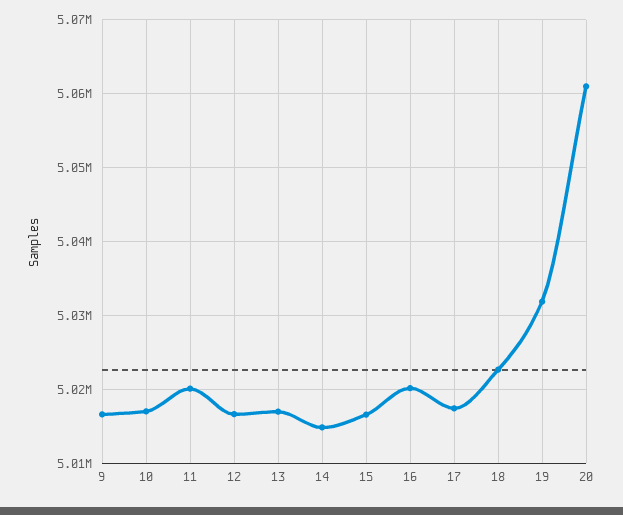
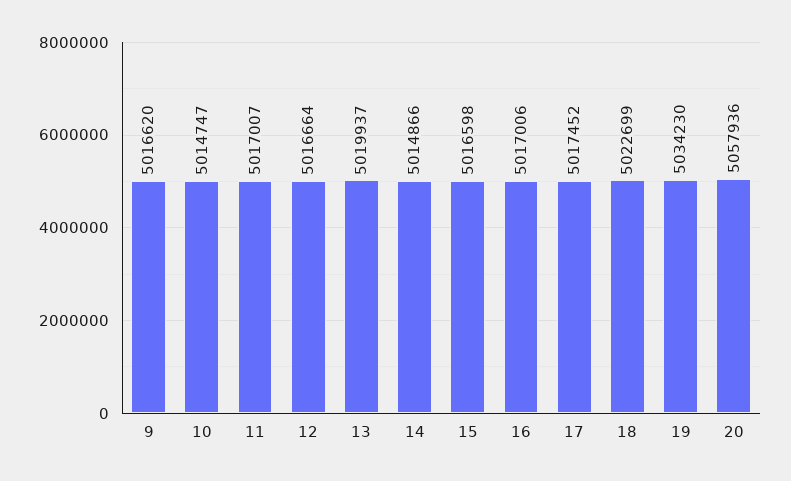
  {
    "9": 5016620,
-   "10": 5017000,
+   "10": 5014747,
-   "11": 5020000,
+   "11": 5017007,
    "12": 5016664,
-   "13": 5017000,
+   "13": 5019937,
    "14": 5014866,
    "15": 5016598,
-   "16": 5020000,
+   "16": 5017006,
    "17": 5017452,
    "18": 5022699,
-   "19": 5032000,
+   "19": 5034230,
-   "20": 5061000
+   "20": 5057936
  }

